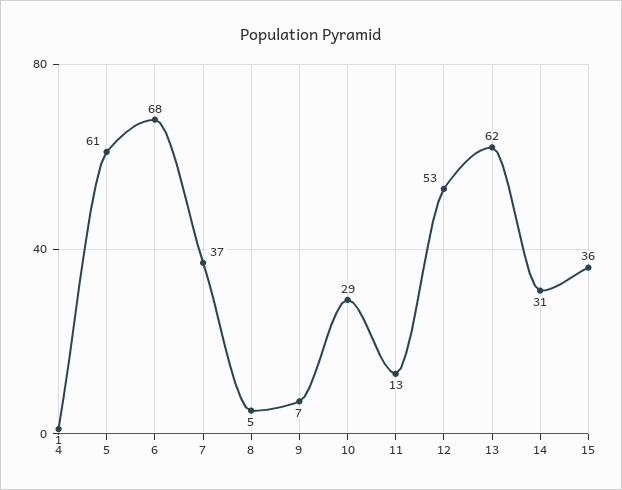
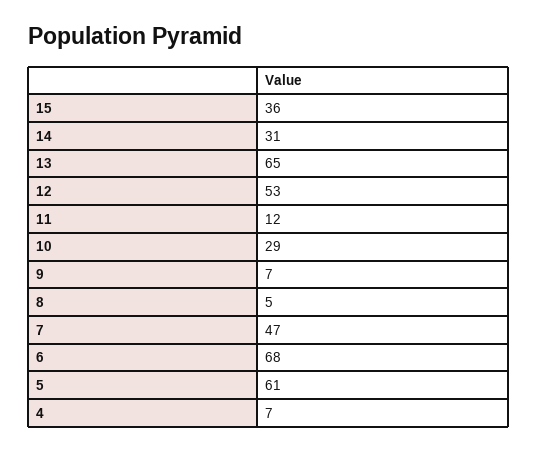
  {
-   "4": 1,
+   "4": 7,
    "5": 61,
    "6": 68,
-   "7": 37,
+   "7": 47,
    "8": 5,
    "9": 7,
    "10": 29,
-   "11": 13,
+   "11": 12,
    "12": 53,
-   "13": 62,
+   "13": 65,
    "14": 31,
    "15": 36
  }

